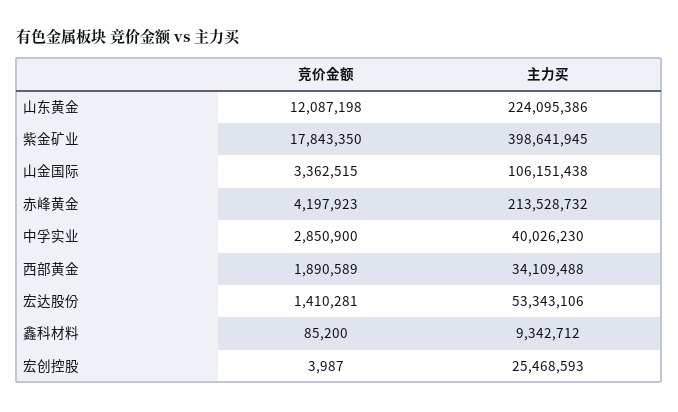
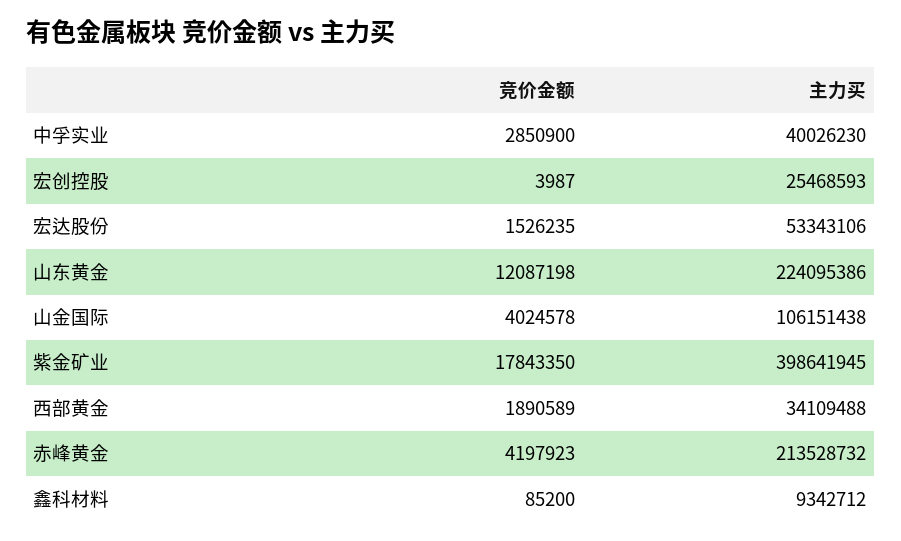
  {
    "竞价金额": {
      "山东黄金": 12087198,
      "紫金矿业": 17843350,
-     "山金国际": 3362515,
+     "山金国际": 4024578,
      "赤峰黄金": 4197923,
      "中孚实业": 2850900,
      "西部黄金": 1890589,
-     "宏达股份": 1410281,
+     "宏达股份": 1526235,
      "鑫科材料": 85200,
      "宏创控股": 3987
    },
    "主力买": {
      "山东黄金": 224095386,
      "紫金矿业": 398641945,
      "山金国际": 106151438,
      "赤峰黄金": 213528732,
      "中孚实业": 40026230,
      "西部黄金": 34109488,
      "宏达股份": 53343106,
      "鑫科材料": 9342712,
      "宏创控股": 25468593
    }
  }

